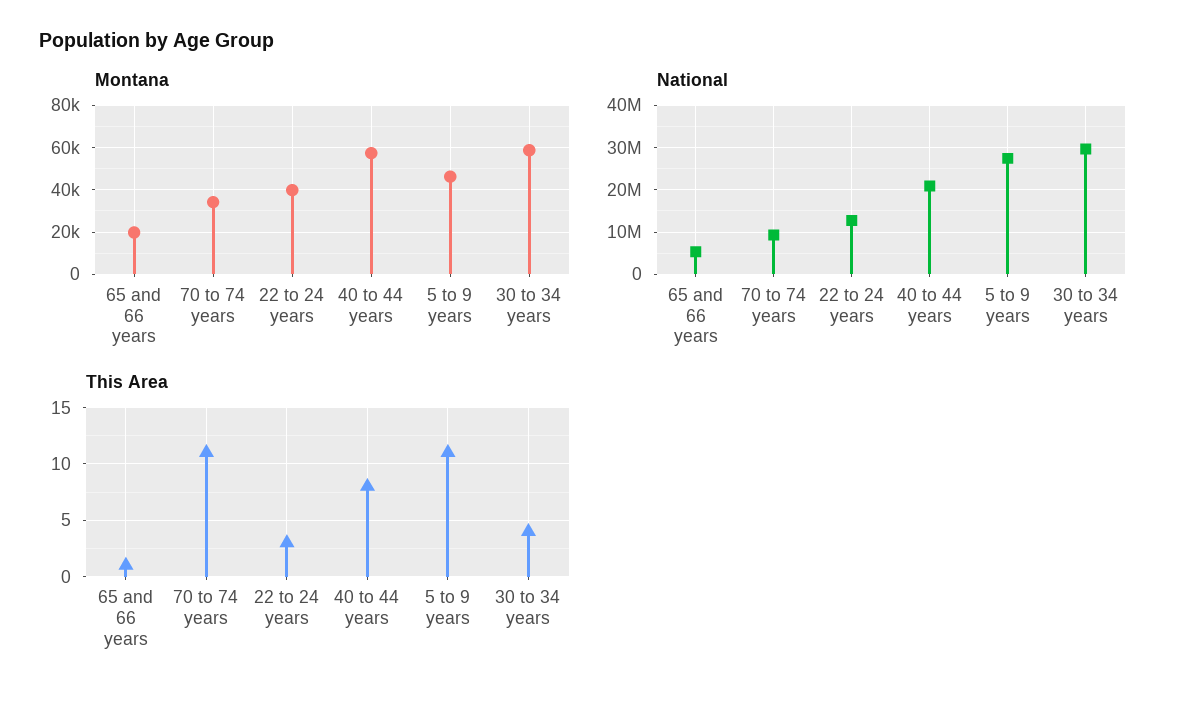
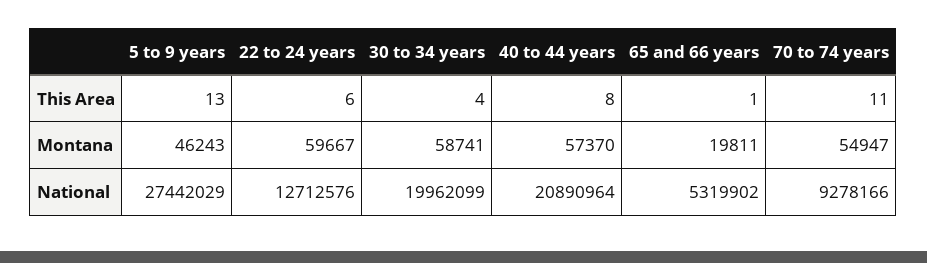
  {
    "Montana": {
      "65 and 66 years": 19811,
-     "70 to 74 years": 35000,
+     "70 to 74 years": 54947,
-     "22 to 24 years": 40000,
+     "22 to 24 years": 59667,
      "40 to 44 years": 57370,
      "5 to 9 years": 46243,
      "30 to 34 years": 58741
    },
    "National": {
      "65 and 66 years": 5319902,
      "70 to 74 years": 9278166,
      "22 to 24 years": 12712576,
      "40 to 44 years": 20890964,
      "5 to 9 years": 27442029,
-     "30 to 34 years": 30000000
+     "30 to 34 years": 19962099
    },
    "This Area": {
      "65 and 66 years": 1,
      "70 to 74 years": 11,
-     "22 to 24 years": 3,
+     "22 to 24 years": 6,
      "40 to 44 years": 8,
-     "5 to 9 years": 11,
+     "5 to 9 years": 13,
      "30 to 34 years": 4
    }
  }

